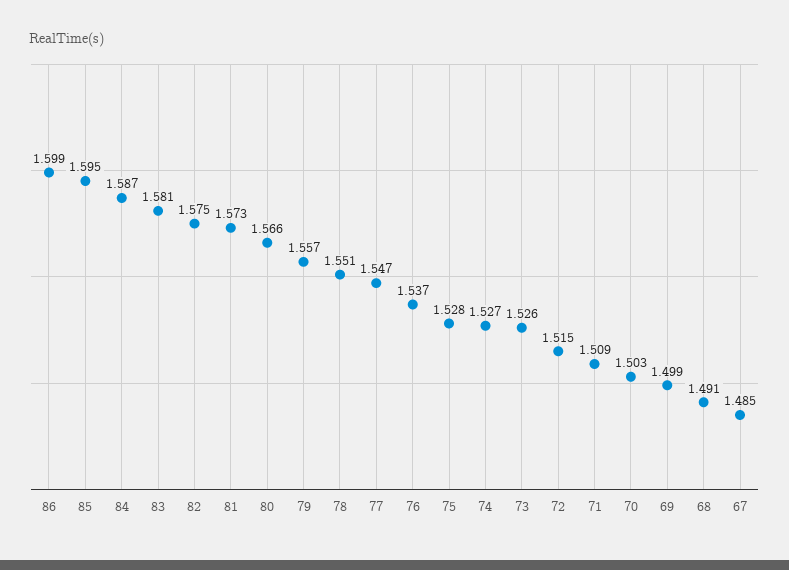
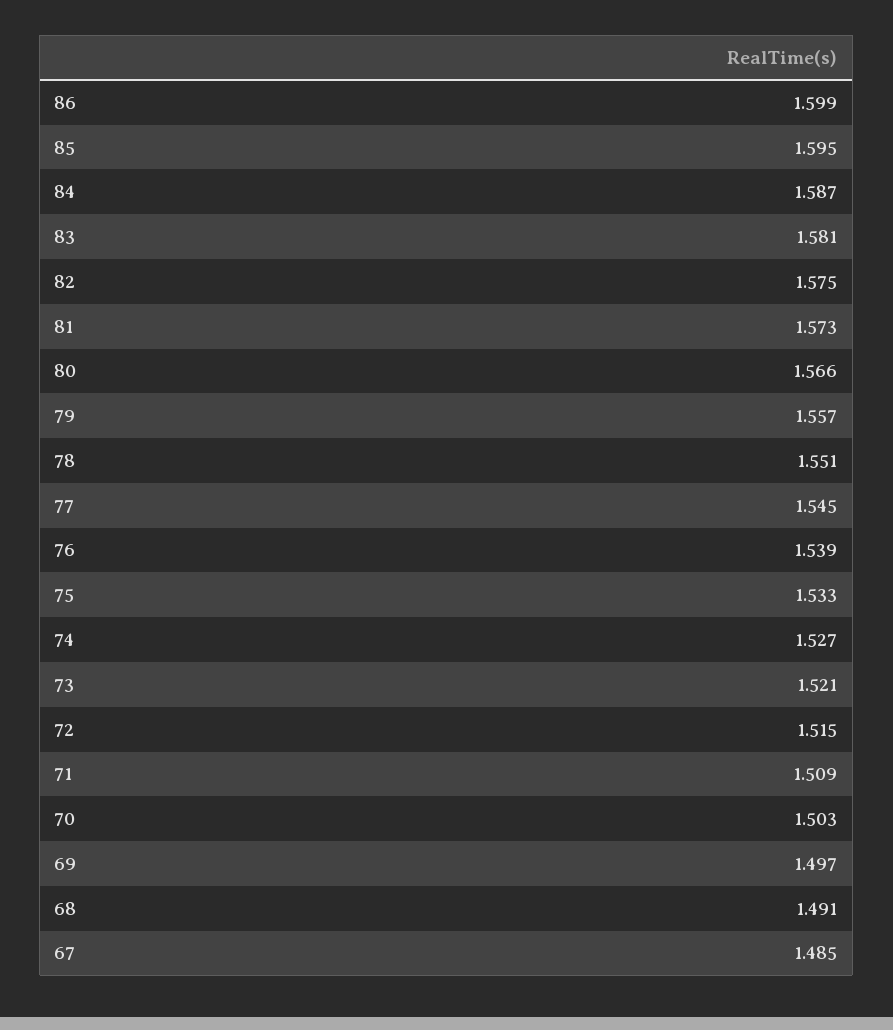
  {
    "86": 1.599,
    "85": 1.595,
    "84": 1.587,
    "83": 1.581,
    "82": 1.575,
    "81": 1.573,
    "80": 1.566,
    "79": 1.557,
    "78": 1.551,
-   "77": 1.547,
+   "77": 1.545,
-   "76": 1.537,
+   "76": 1.539,
-   "75": 1.528,
+   "75": 1.533,
    "74": 1.527,
-   "73": 1.526,
+   "73": 1.521,
    "72": 1.515,
    "71": 1.509,
    "70": 1.503,
-   "69": 1.499,
+   "69": 1.497,
    "68": 1.491,
    "67": 1.485
  }

